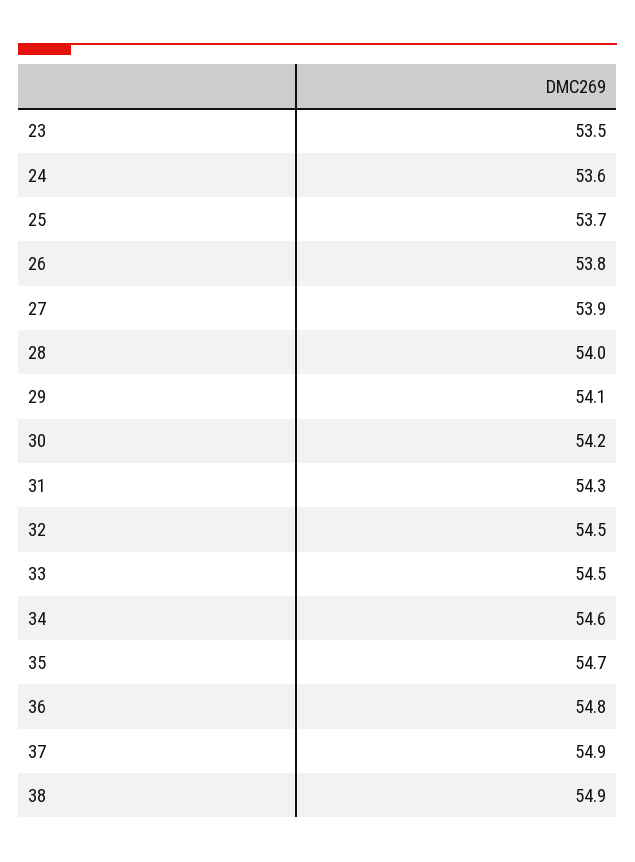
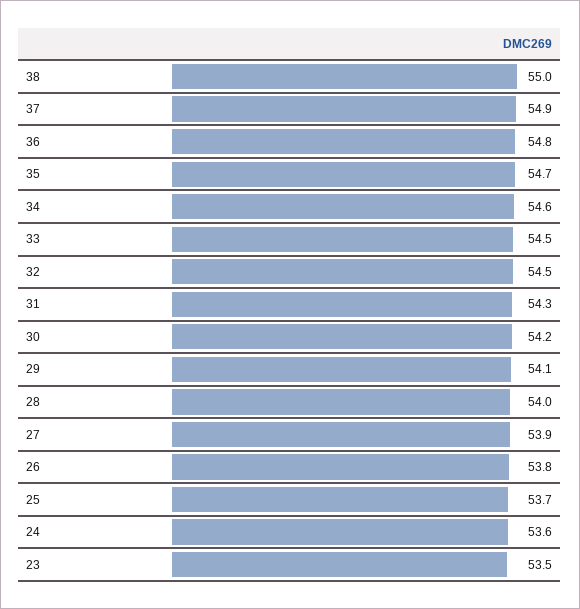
  {
    "23": 53.5,
    "24": 53.6,
    "25": 53.7,
    "26": 53.8,
    "27": 53.9,
    "28": 54,
    "29": 54.1,
    "30": 54.2,
    "31": 54.3,
    "32": 54.5,
    "33": 54.5,
    "34": 54.6,
    "35": 54.7,
    "36": 54.8,
    "37": 54.9,
-   "38": 54.9
+   "38": 55
  }

